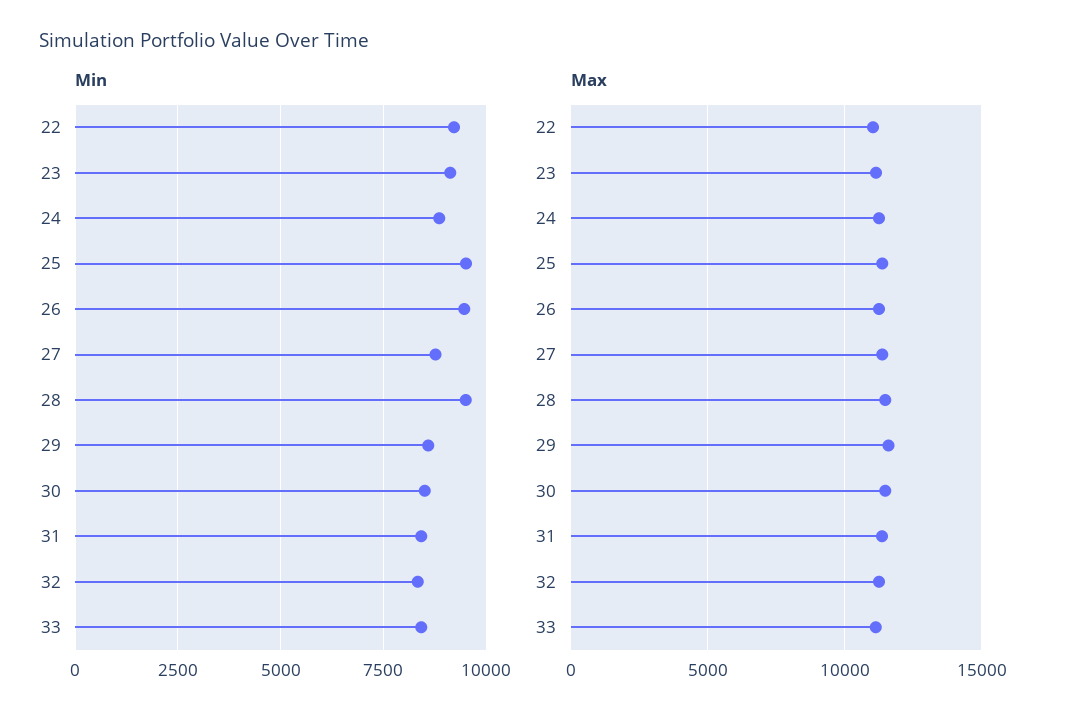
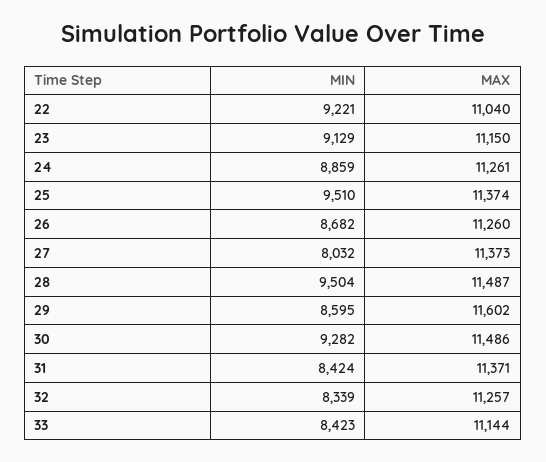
  {
    "Min": {
      "22": 9221,
      "23": 9129,
      "24": 8859,
      "25": 9510,
-     "26": 9500,
+     "26": 8682,
-     "27": 8750,
+     "27": 8032,
      "28": 9504,
      "29": 8595,
-     "30": 8500,
+     "30": 9282,
      "31": 8424,
      "32": 8339,
      "33": 8423
    },
    "Max": {
      "22": 11040,
      "23": 11150,
      "24": 11261,
      "25": 11374,
      "26": 11260,
      "27": 11373,
      "28": 11487,
      "29": 11602,
      "30": 11486,
      "31": 11371,
      "32": 11257,
      "33": 11144
    }
  }

